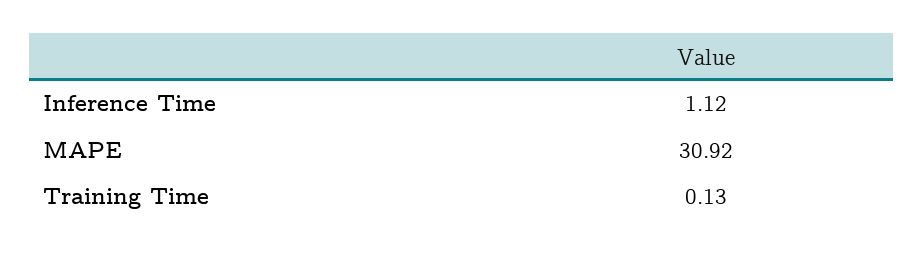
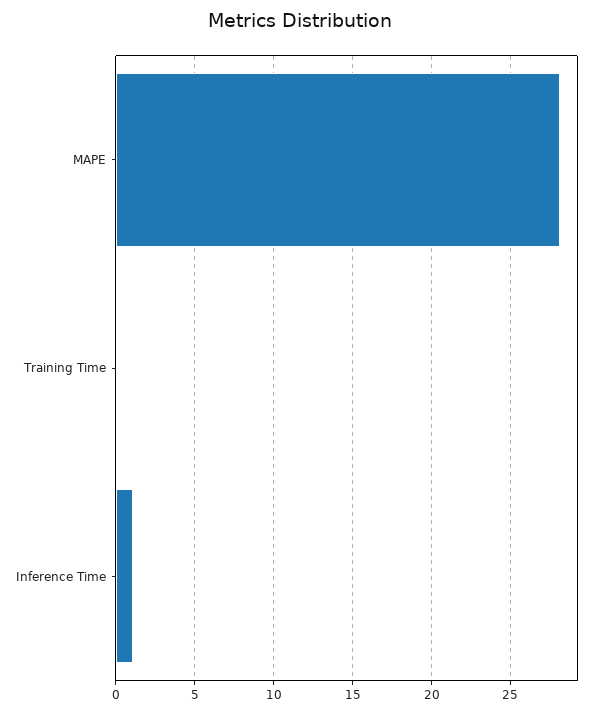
  {
    "Inference Time": 1.12,
-   "MAPE": 30.92,
+   "MAPE": 28,
    "Training Time": 0.13
  }

